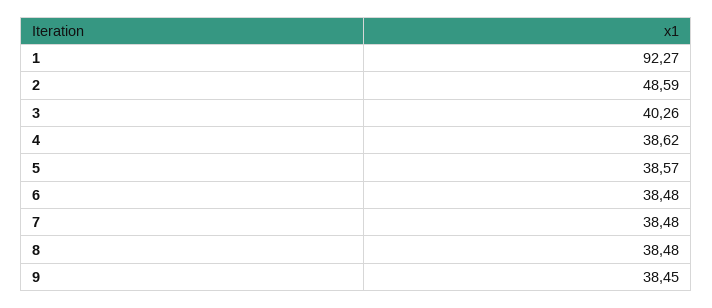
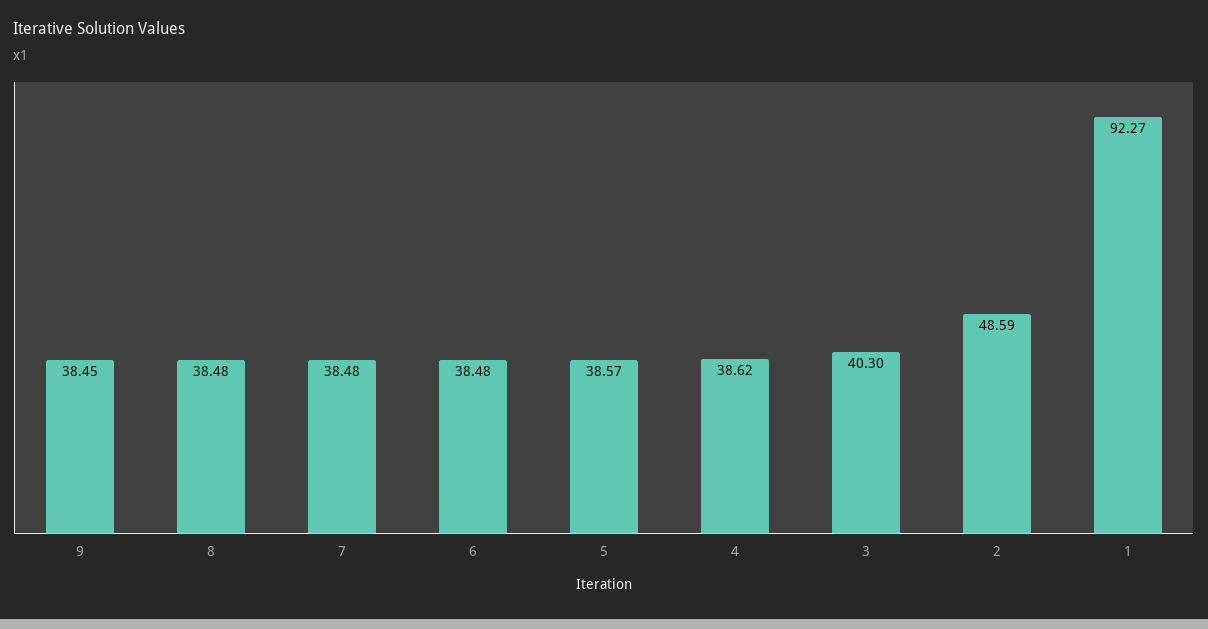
  {
    "1": 92.27,
    "2": 48.59,
-   "3": 40.26,
+   "3": 40.3,
    "4": 38.62,
    "5": 38.57,
    "6": 38.48,
    "7": 38.48,
    "8": 38.48,
    "9": 38.45
  }

